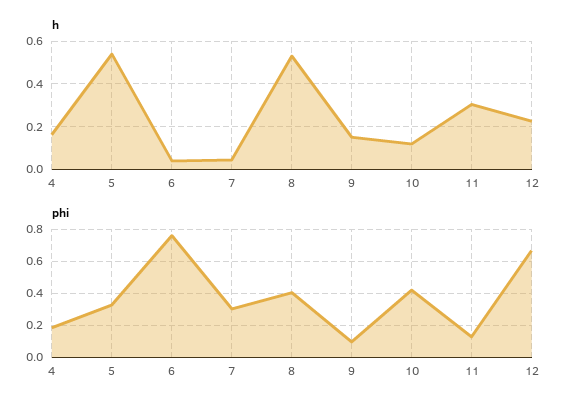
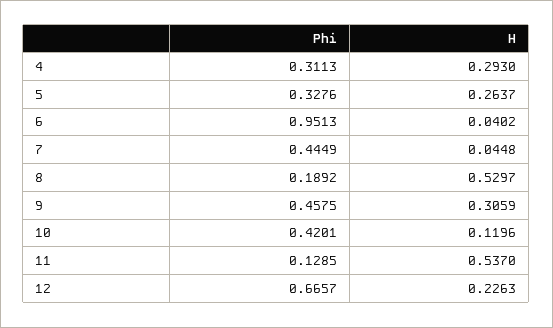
  {
    "h": {
-     "4": 0.15,
+     "4": 0.293,
-     "5": 0.55,
+     "5": 0.2637,
      "6": 0.0402,
      "7": 0.0448,
      "8": 0.5297,
-     "9": 0.15,
+     "9": 0.3059,
      "10": 0.1196,
-     "11": 0.3,
+     "11": 0.537,
      "12": 0.2263
    },
    "phi": {
-     "4": 0.2,
+     "4": 0.3113,
      "5": 0.3276,
-     "6": 0.75,
+     "6": 0.9513,
-     "7": 0.3,
+     "7": 0.4449,
-     "8": 0.4,
+     "8": 0.1892,
-     "9": 0.1,
+     "9": 0.4575,
      "10": 0.4201,
      "11": 0.1285,
      "12": 0.6657
    }
  }

